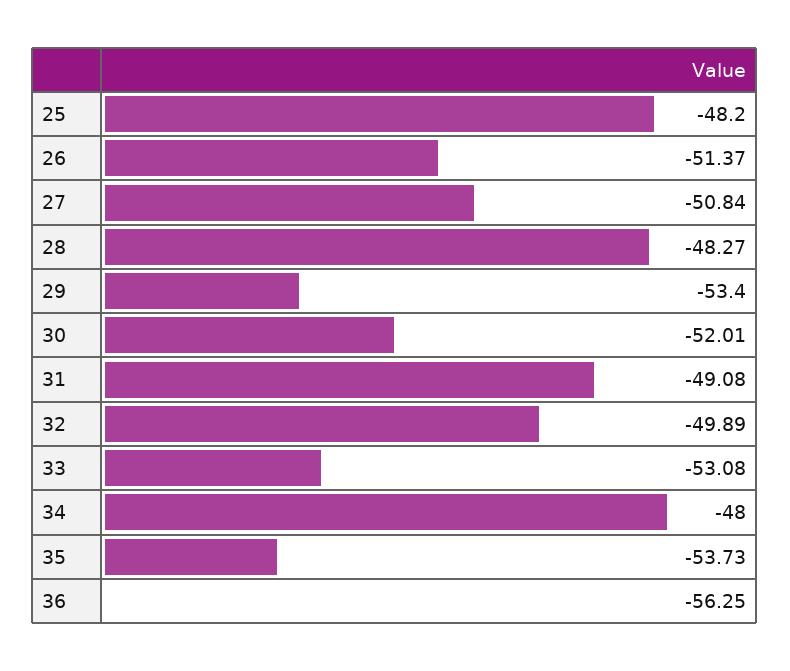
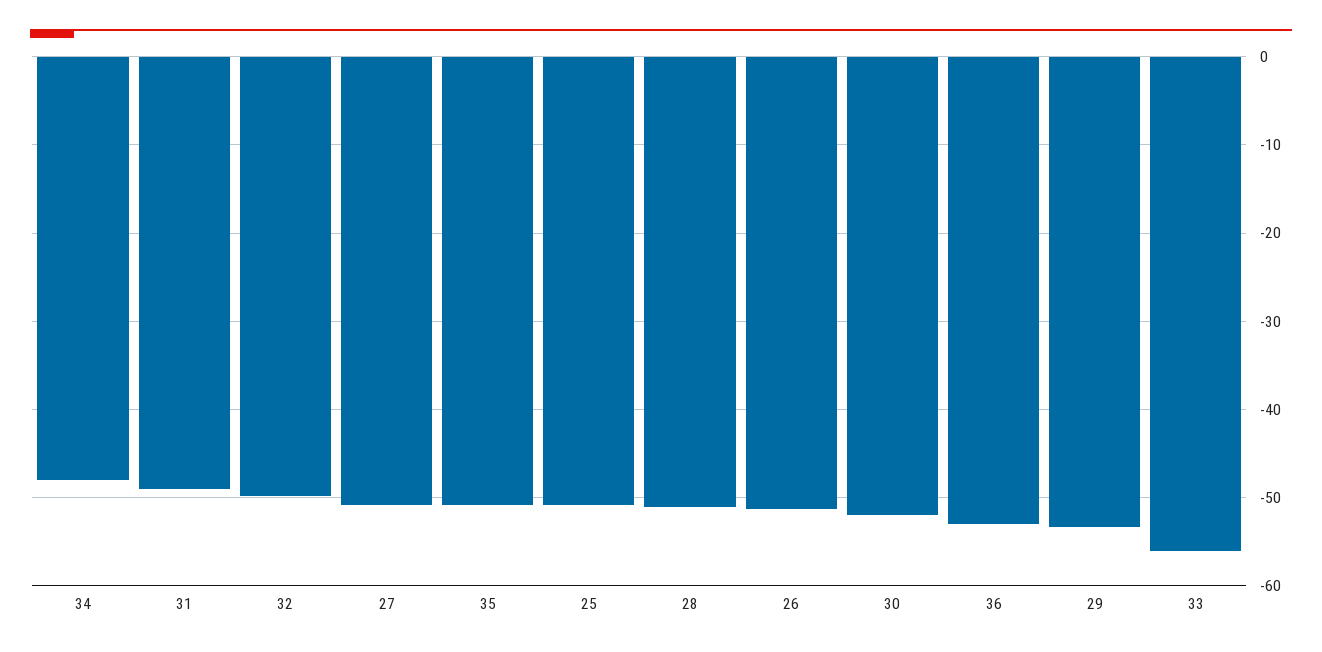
  {
-   "25": -48.2,
+   "25": -51,
    "26": -51.37,
    "27": -50.84,
-   "28": -48.27,
+   "28": -51,
    "29": -53.4,
    "30": -52.01,
    "31": -49.08,
    "32": -49.89,
-   "33": -53.08,
+   "33": -56,
    "34": -48,
-   "35": -53.73,
+   "35": -51,
-   "36": -56.25
+   "36": -53
  }

